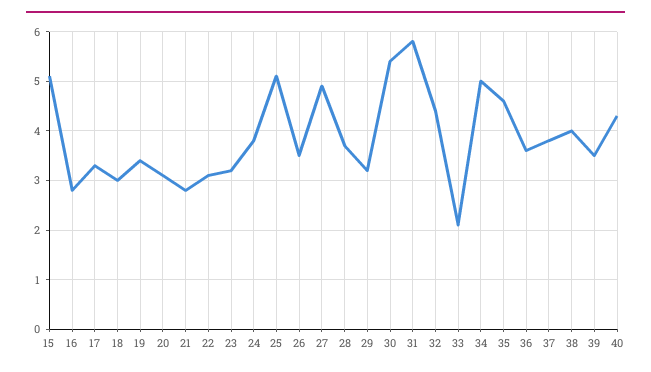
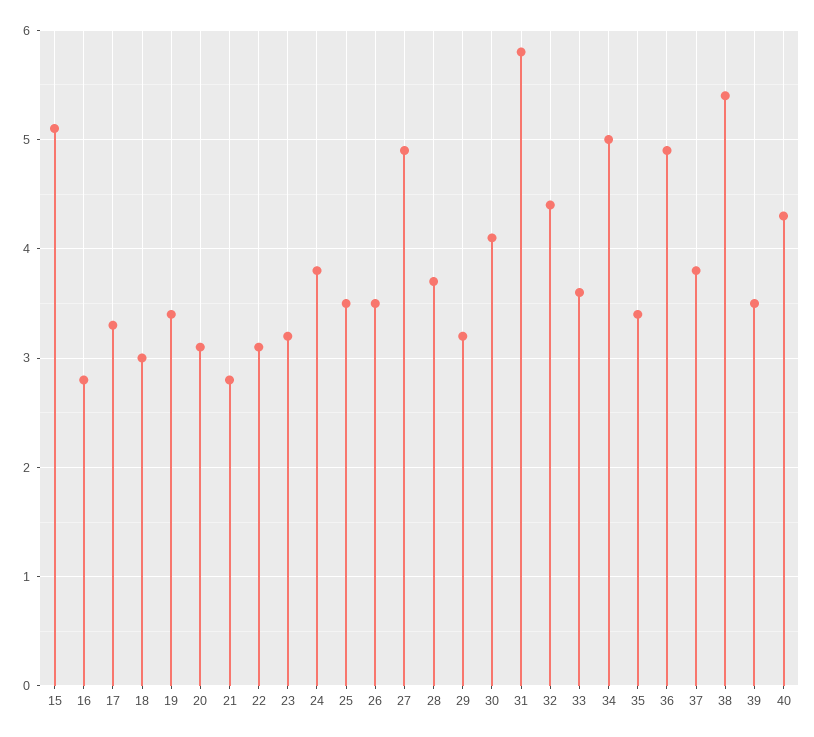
  {
    "15": 5.1,
    "16": 2.8,
    "17": 3.3,
    "18": 3,
    "19": 3.4,
    "20": 3.1,
    "21": 2.8,
    "22": 3.1,
    "23": 3.2,
    "24": 3.8,
-   "25": 5,
+   "25": 3.5,
    "26": 3.5,
    "27": 4.9,
    "28": 3.7,
    "29": 3.2,
-   "30": 5.5,
+   "30": 4.1,
    "31": 5.8,
    "32": 4.4,
-   "33": 2,
+   "33": 3.6,
    "34": 5,
-   "35": 4.5,
+   "35": 3.4,
-   "36": 3.5,
+   "36": 4.9,
    "37": 3.8,
-   "38": 4,
+   "38": 5.4,
    "39": 3.5,
    "40": 4.3
  }

